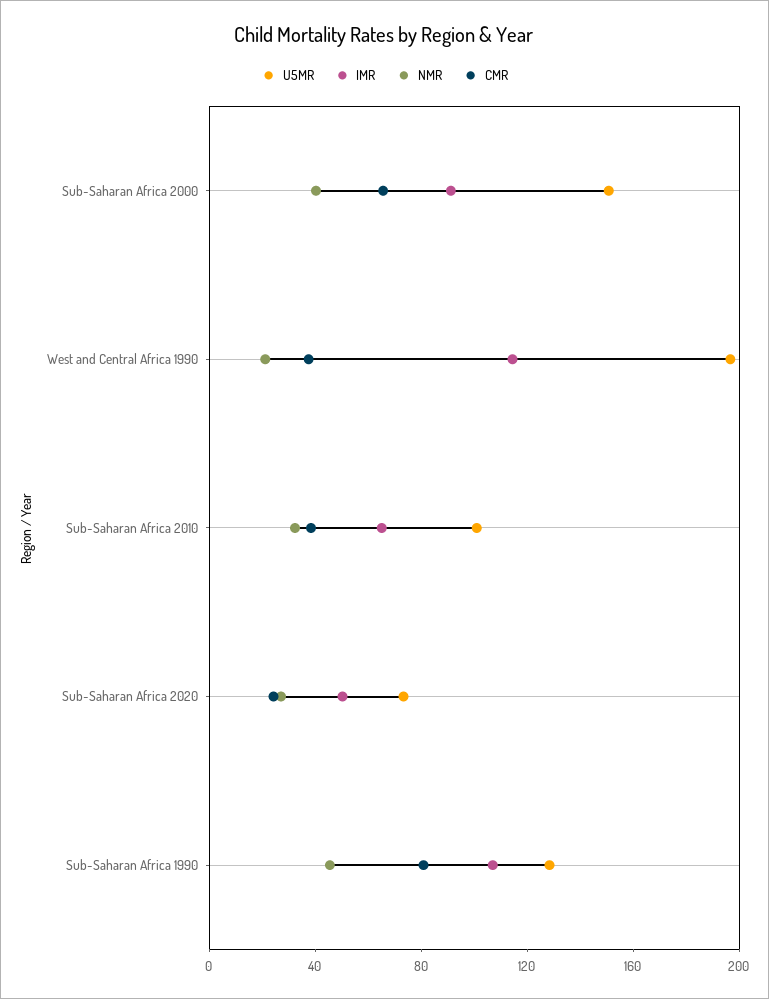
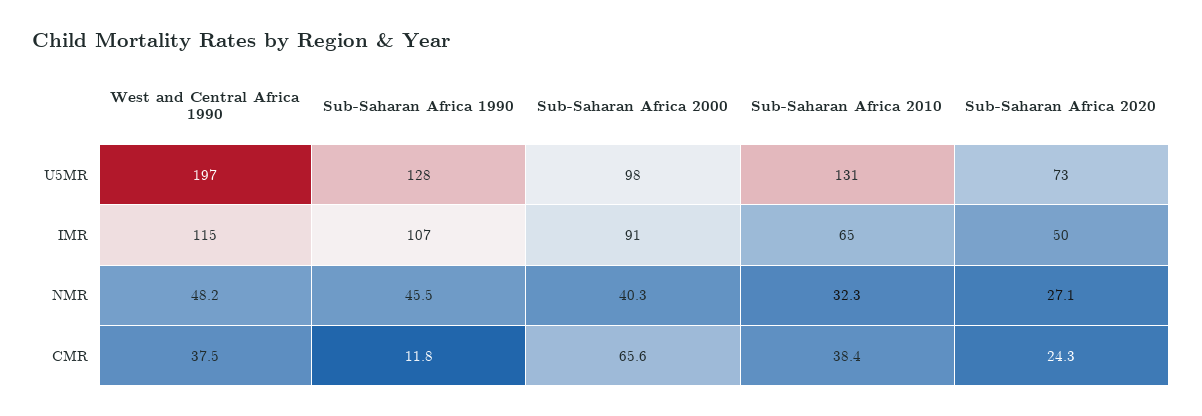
  {
    "U5MR": {
-     "Sub-Saharan Africa 2000": 150,
+     "Sub-Saharan Africa 2000": 98,
      "West and Central Africa 1990": 197,
-     "Sub-Saharan Africa 2010": 100,
+     "Sub-Saharan Africa 2010": 131,
      "Sub-Saharan Africa 2020": 73,
      "Sub-Saharan Africa 1990": 128
    },
    "IMR": {
      "Sub-Saharan Africa 2000": 91,
      "West and Central Africa 1990": 115,
      "Sub-Saharan Africa 2010": 65,
      "Sub-Saharan Africa 2020": 50,
      "Sub-Saharan Africa 1990": 107
    },
    "NMR": {
      "Sub-Saharan Africa 2000": 40.3,
-     "West and Central Africa 1990": 20,
+     "West and Central Africa 1990": 48.2,
      "Sub-Saharan Africa 2010": 32.3,
      "Sub-Saharan Africa 2020": 27.1,
      "Sub-Saharan Africa 1990": 45.5
    },
    "CMR": {
      "Sub-Saharan Africa 2000": 65.6,
      "West and Central Africa 1990": 37.5,
      "Sub-Saharan Africa 2010": 38.4,
      "Sub-Saharan Africa 2020": 24.3,
-     "Sub-Saharan Africa 1990": 80
+     "Sub-Saharan Africa 1990": 11.8
    }
  }

